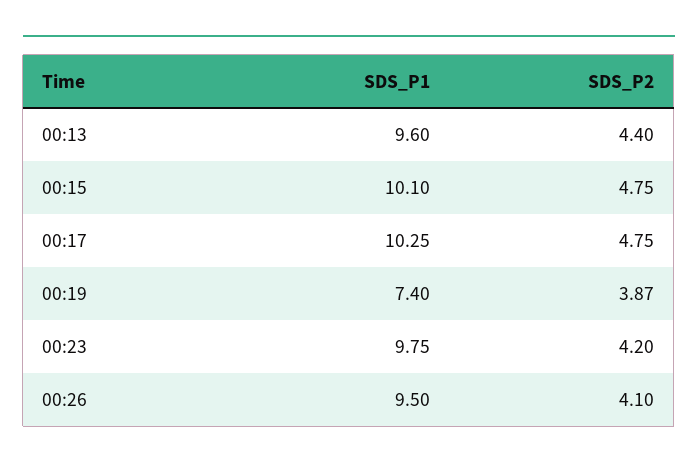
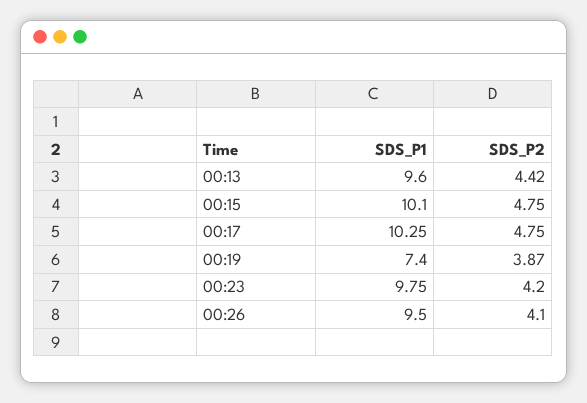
  {
    "SDS_P1": {
      "00:13": 9.6,
      "00:15": 10.1,
      "00:17": 10.25,
      "00:19": 7.4,
      "00:23": 9.75,
      "00:26": 9.5
    },
    "SDS_P2": {
-     "00:13": 4.4,
+     "00:13": 4.42,
      "00:15": 4.75,
      "00:17": 4.75,
      "00:19": 3.87,
      "00:23": 4.2,
      "00:26": 4.1
    }
  }

